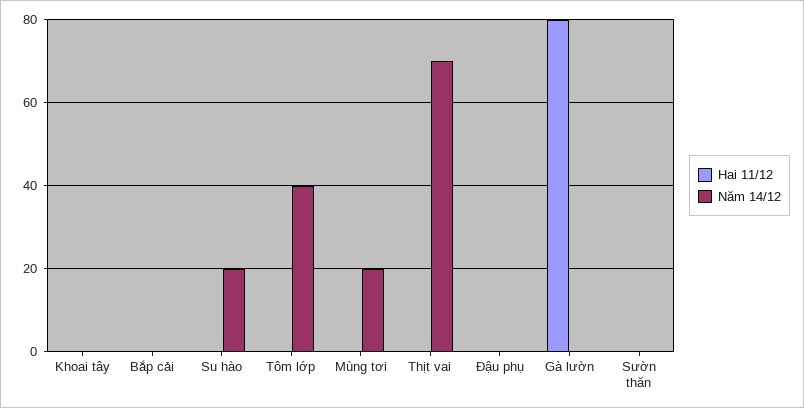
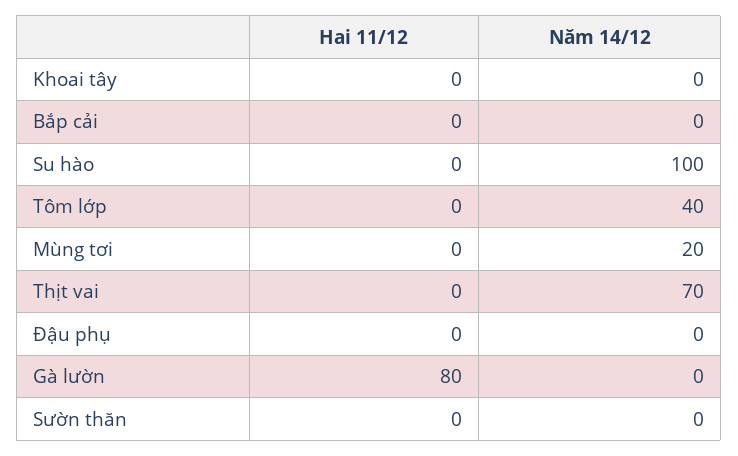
  {
    "Hai 11/12": {
      "Khoai tây": 0,
      "Bắp cải": 0,
      "Su hào": 0,
      "Tôm lớp": 0,
      "Mùng tơi": 0,
      "Thịt vai": 0,
      "Đậu phụ": 0,
      "Gà lườn": 80,
      "Sườn thăn": 0
    },
    "Năm 14/12": {
      "Khoai tây": 0,
      "Bắp cải": 0,
-     "Su hào": 20,
+     "Su hào": 100,
      "Tôm lớp": 40,
      "Mùng tơi": 20,
      "Thịt vai": 70,
      "Đậu phụ": 0,
      "Gà lườn": 0,
      "Sườn thăn": 0
    }
  }

